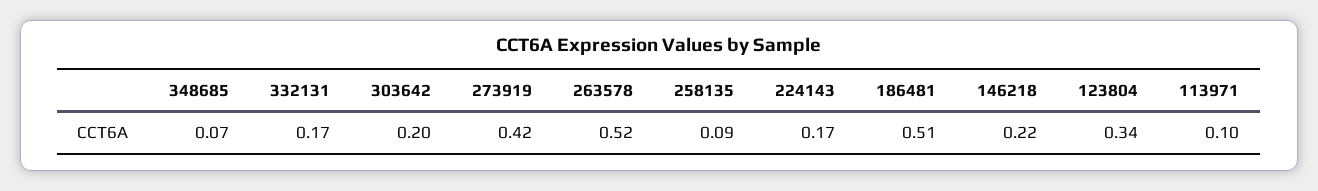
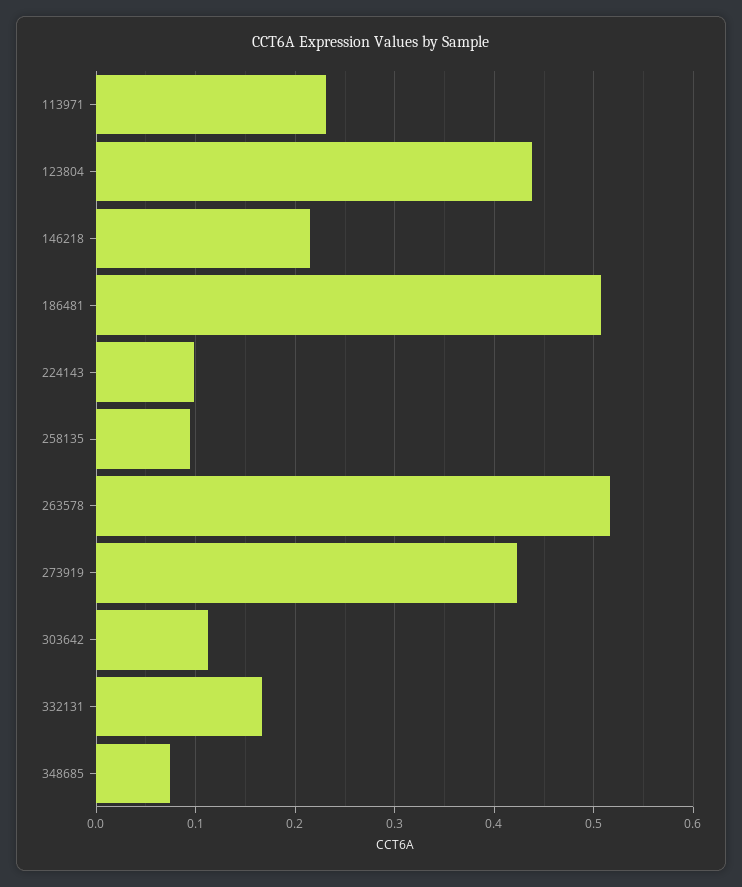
  {
    "348685": 0.07,
    "332131": 0.17,
-   "303642": 0.2,
+   "303642": 0.11,
    "273919": 0.42,
    "263578": 0.52,
    "258135": 0.09,
-   "224143": 0.17,
+   "224143": 0.1,
    "186481": 0.51,
    "146218": 0.22,
-   "123804": 0.34,
+   "123804": 0.44,
-   "113971": 0.1
+   "113971": 0.23
  }

